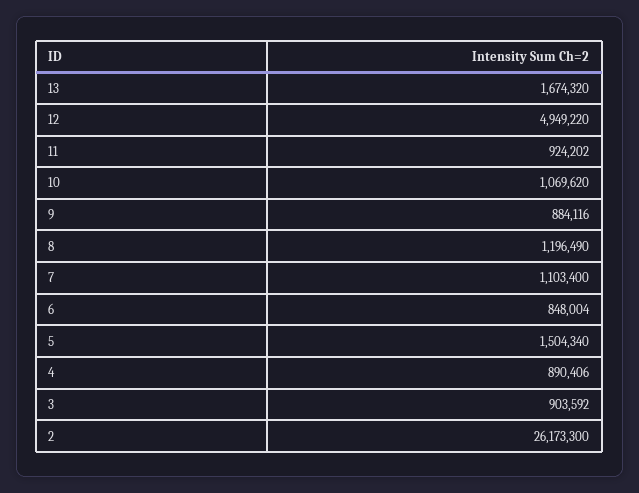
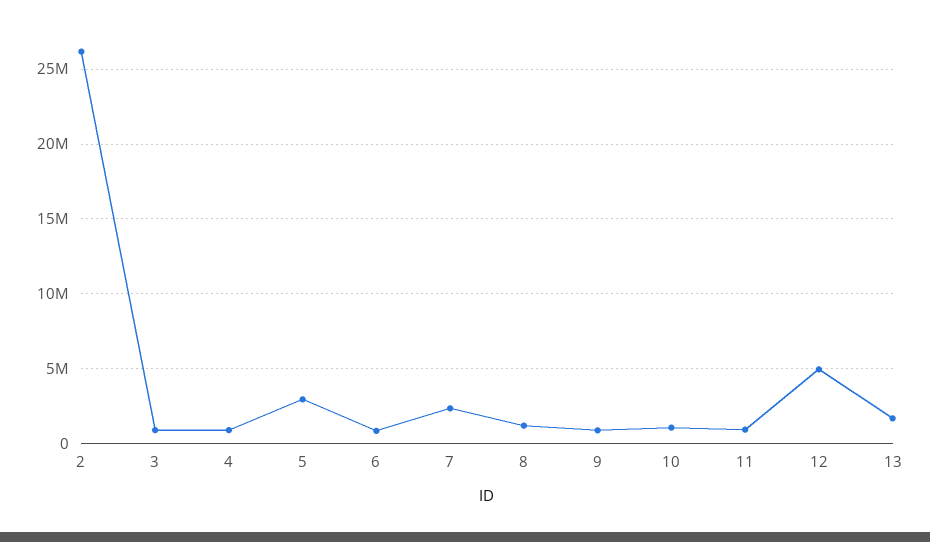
  {
    "13": 1674320,
    "12": 4949220,
    "11": 924202,
    "10": 1069620,
    "9": 884116,
    "8": 1196490,
-   "7": 1103400,
+   "7": 2500000,
    "6": 848004,
-   "5": 1504340,
+   "5": 3000000,
    "4": 890406,
    "3": 903592,
    "2": 26173300
  }

